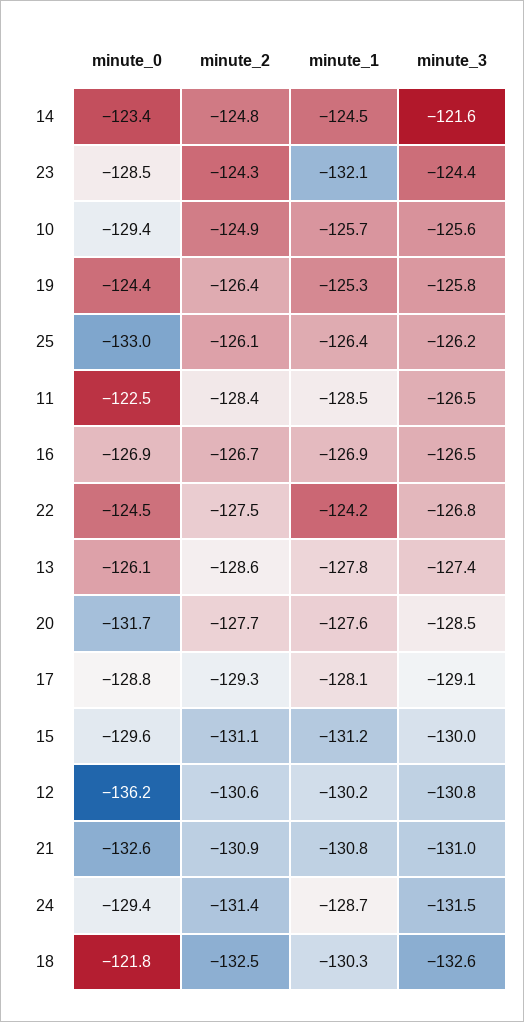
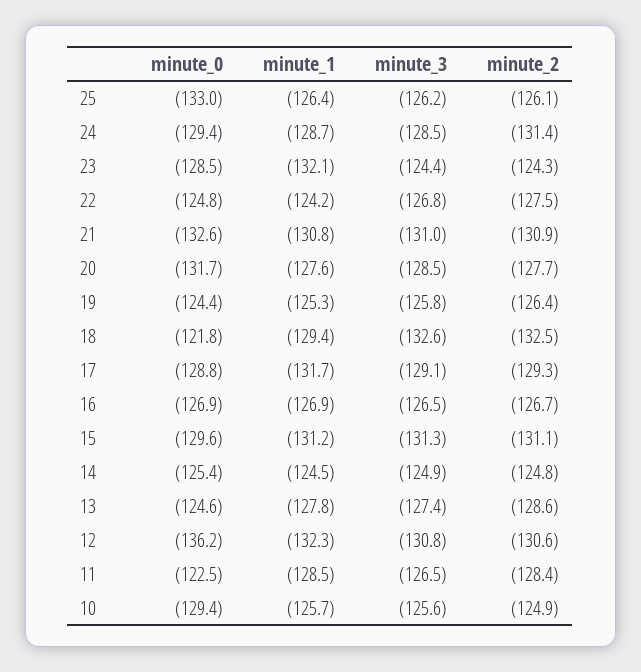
  {
    "minute_0": {
-     "14": -123.4,
+     "14": -125.4,
      "23": -128.5,
      "10": -129.4,
      "19": -124.4,
      "25": -133,
      "11": -122.5,
      "16": -126.9,
-     "22": -124.5,
+     "22": -124.8,
-     "13": -126.1,
+     "13": -124.6,
      "20": -131.7,
      "17": -128.8,
      "15": -129.6,
      "12": -136.2,
      "21": -132.6,
      "24": -129.4,
      "18": -121.8
    },
    "minute_2": {
      "14": -124.8,
      "23": -124.3,
      "10": -124.9,
      "19": -126.4,
      "25": -126.1,
      "11": -128.4,
      "16": -126.7,
      "22": -127.5,
      "13": -128.6,
      "20": -127.7,
      "17": -129.3,
      "15": -131.1,
      "12": -130.6,
      "21": -130.9,
      "24": -131.4,
      "18": -132.5
    },
    "minute_1": {
      "14": -124.5,
      "23": -132.1,
      "10": -125.7,
      "19": -125.3,
      "25": -126.4,
      "11": -128.5,
      "16": -126.9,
      "22": -124.2,
      "13": -127.8,
      "20": -127.6,
-     "17": -128.1,
+     "17": -131.7,
      "15": -131.2,
-     "12": -130.2,
+     "12": -132.3,
      "21": -130.8,
      "24": -128.7,
-     "18": -130.3
+     "18": -129.4
    },
    "minute_3": {
-     "14": -121.6,
+     "14": -124.9,
      "23": -124.4,
      "10": -125.6,
      "19": -125.8,
      "25": -126.2,
      "11": -126.5,
      "16": -126.5,
      "22": -126.8,
      "13": -127.4,
      "20": -128.5,
      "17": -129.1,
-     "15": -130,
+     "15": -131.3,
      "12": -130.8,
      "21": -131,
-     "24": -131.5,
+     "24": -128.5,
      "18": -132.6
    }
  }

